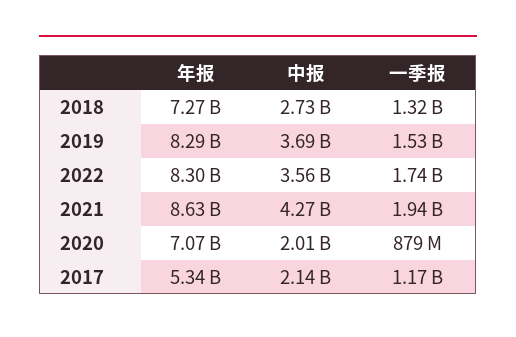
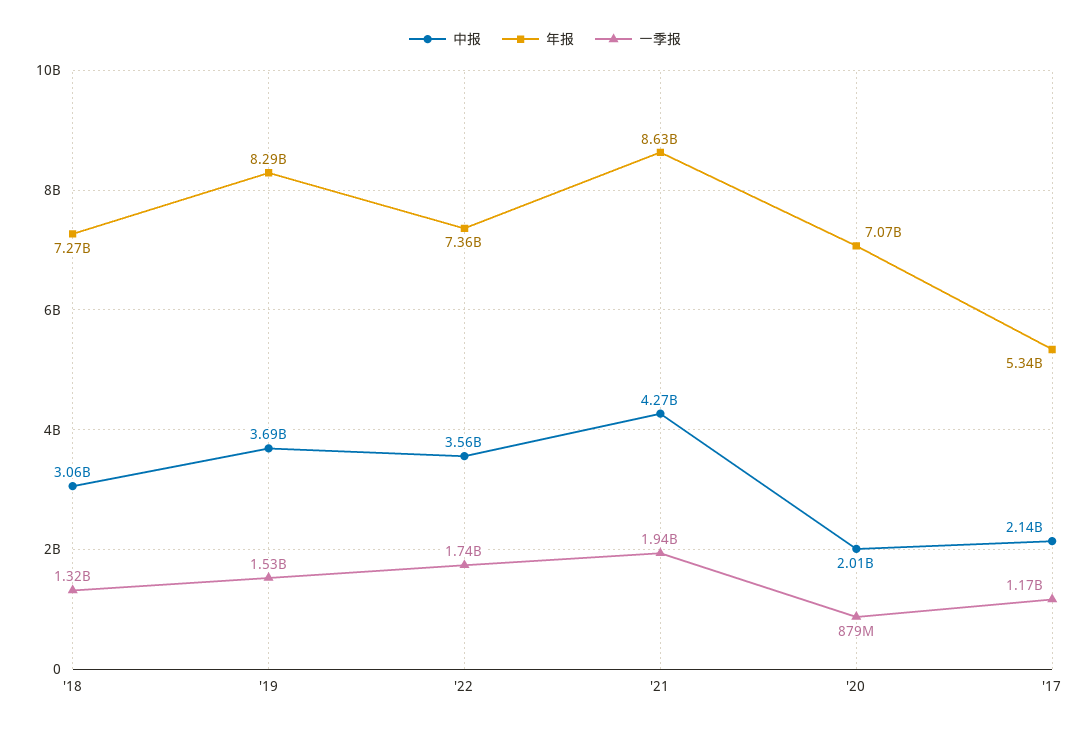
  {
    "年报": {
      "2018": 7270000000,
      "2019": 8290000000,
-     "2022": 8300000000,
+     "2022": 7360000000,
      "2021": 8630000000,
      "2020": 7070000000,
      "2017": 5340000000
    },
    "中报": {
-     "2018": 2730000000,
+     "2018": 3060000000,
      "2019": 3690000000,
      "2022": 3560000000,
      "2021": 4270000000,
      "2020": 2010000000,
      "2017": 2140000000
    },
    "一季报": {
      "2018": 1320000000,
      "2019": 1530000000,
      "2022": 1740000000,
      "2021": 1940000000,
      "2020": 879000000,
      "2017": 1170000000
    }
  }

